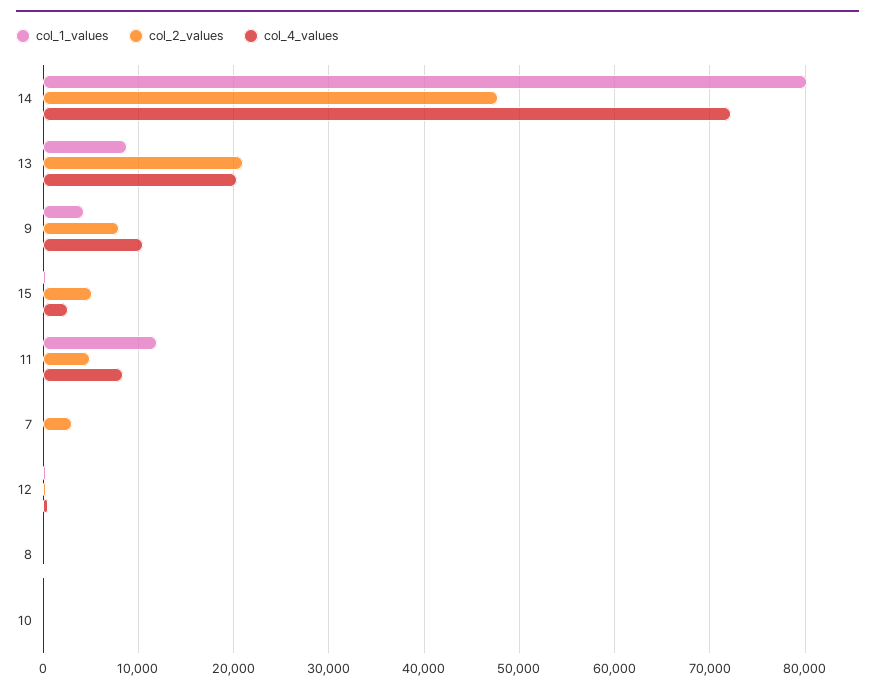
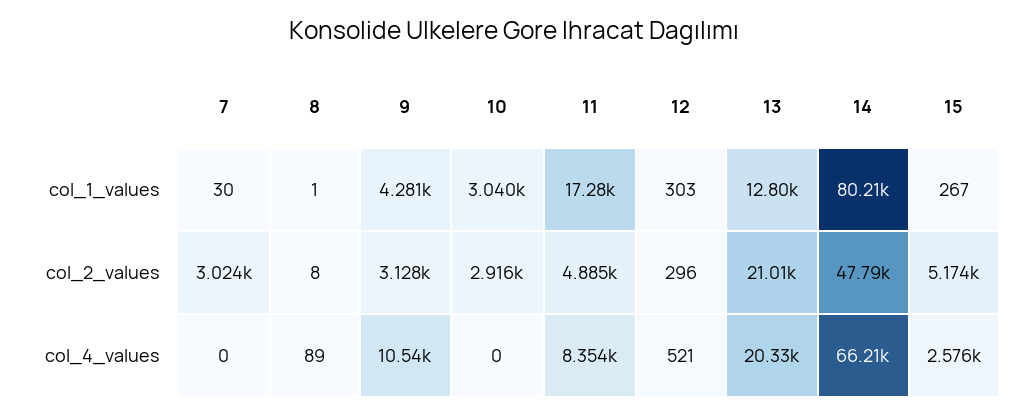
  {
    "col_1_values": {
      "14": 80210,
-     "13": 9000,
+     "13": 12800,
      "9": 4281,
      "15": 267,
-     "11": 12000,
+     "11": 17280,
      "7": 30,
      "12": 303,
      "8": 1,
-     "10": 0
+     "10": 3040
    },
    "col_2_values": {
      "14": 47790,
      "13": 21010,
-     "9": 8000,
+     "9": 3128,
      "15": 5174,
      "11": 4885,
      "7": 3024,
      "12": 296,
      "8": 8,
-     "10": 0
+     "10": 2916
    },
    "col_4_values": {
-     "14": 72000,
+     "14": 66210,
      "13": 20330,
      "9": 10540,
      "15": 2576,
      "11": 8354,
      "7": 0,
      "12": 521,
      "8": 89,
      "10": 0
    }
  }

